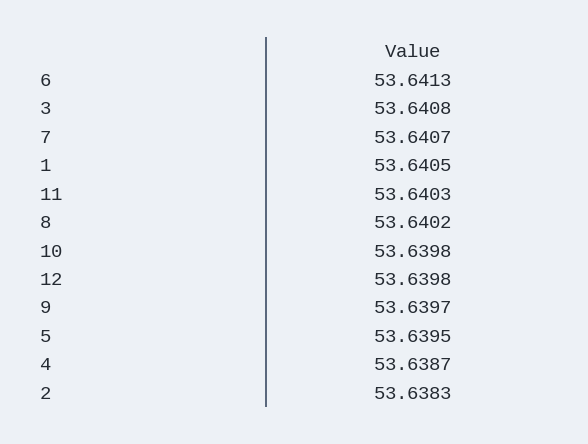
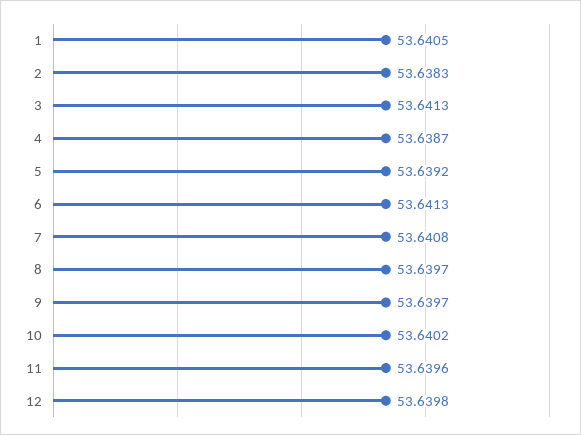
  {
    "6": 53.6413,
-   "3": 53.6408,
+   "3": 53.6413,
-   "7": 53.6407,
+   "7": 53.6408,
    "1": 53.6405,
-   "11": 53.6403,
+   "11": 53.6396,
-   "8": 53.6402,
+   "8": 53.6397,
-   "10": 53.6398,
+   "10": 53.6402,
    "12": 53.6398,
    "9": 53.6397,
-   "5": 53.6395,
+   "5": 53.6392,
    "4": 53.6387,
    "2": 53.6383
  }

